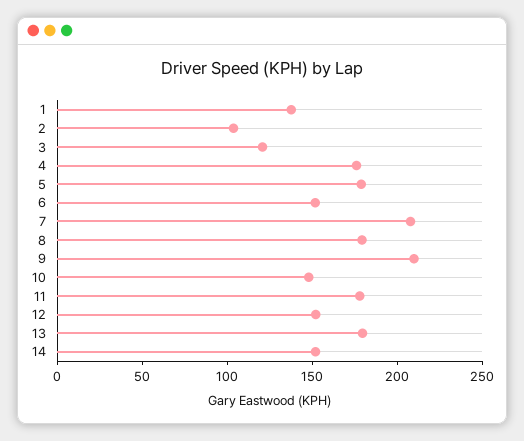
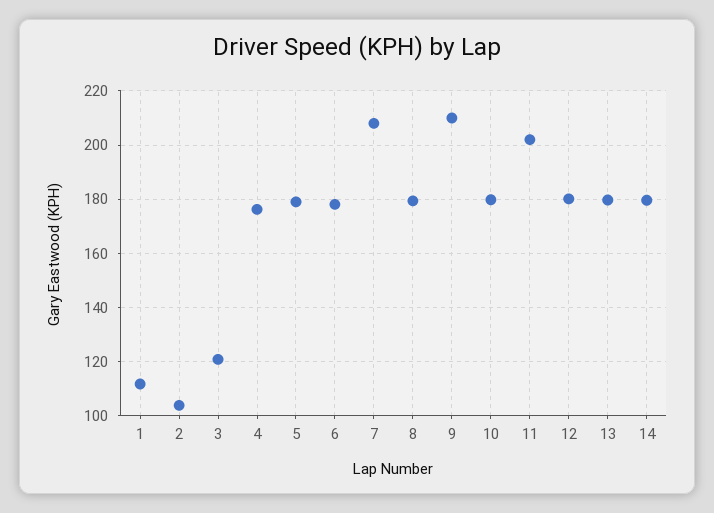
  {
-   "1": 140,
+   "1": 112.5,
    "2": 105,
    "3": 120,
    "4": 175,
    "5": 180,
-   "6": 150,
+   "6": 177.5,
    "7": 207.5,
    "8": 180,
    "9": 210,
-   "10": 150,
+   "10": 180,
-   "11": 180,
+   "11": 202.5,
-   "12": 150,
+   "12": 180,
    "13": 180,
-   "14": 150
+   "14": 180
  }

